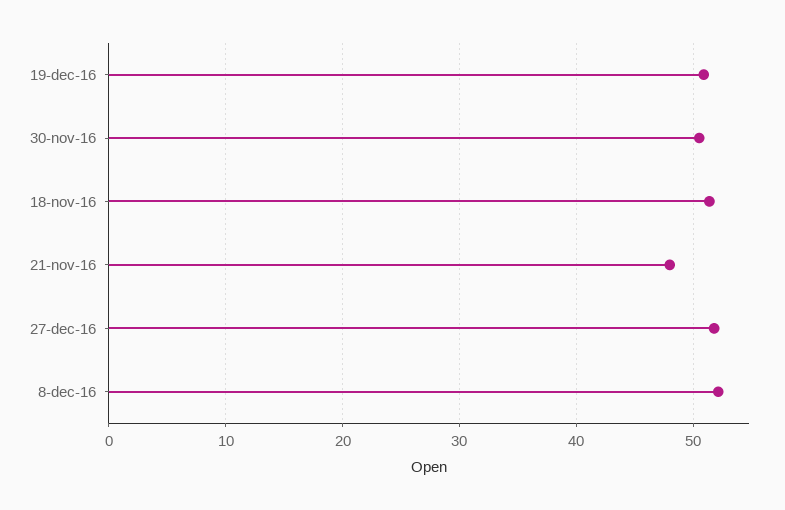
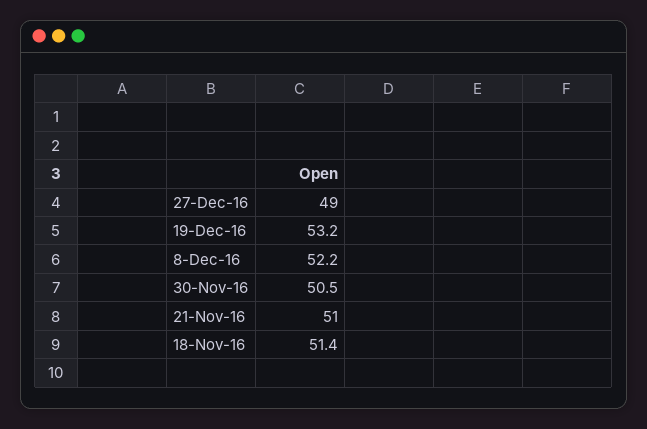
  {
-   "19-dec-16": 51,
+   "19-dec-16": 53.2,
    "30-nov-16": 50.5,
    "18-nov-16": 51.4,
-   "21-nov-16": 48,
+   "21-nov-16": 51,
-   "27-dec-16": 52,
+   "27-dec-16": 49,
    "8-dec-16": 52.2
  }

